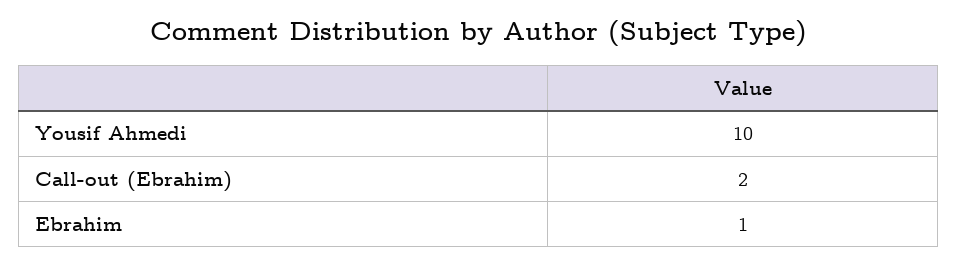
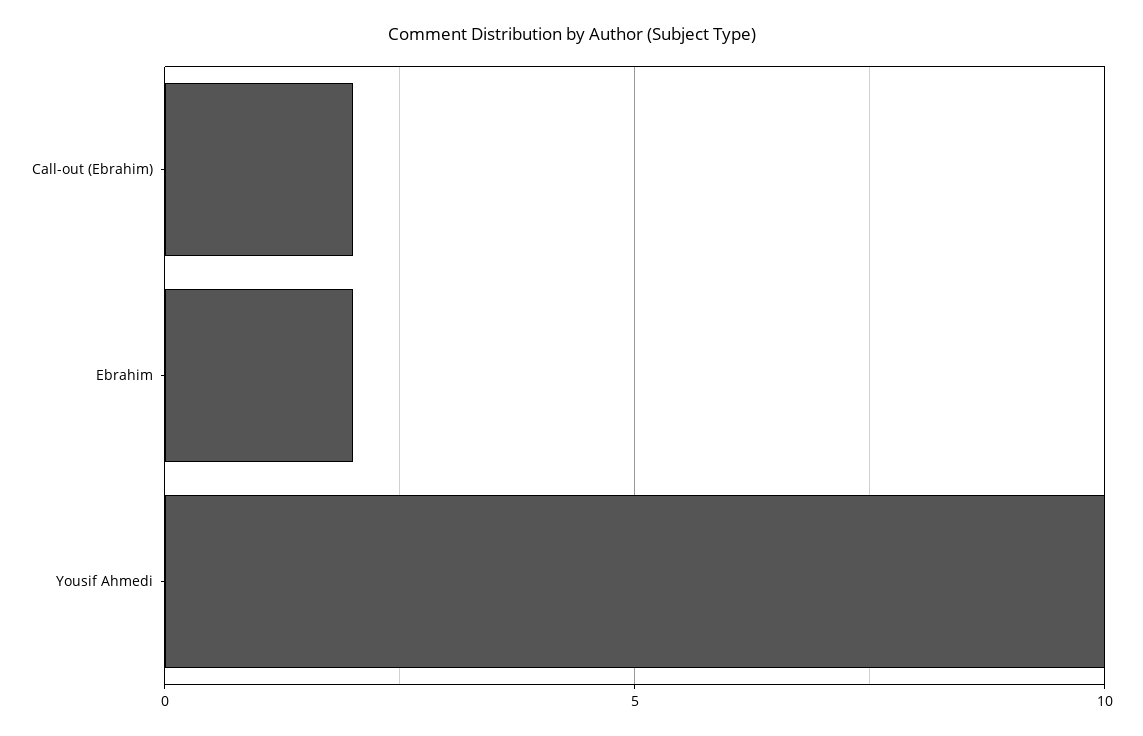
  {
    "Yousif Ahmedi": 10,
    "Call-out (Ebrahim)": 2,
-   "Ebrahim": 1
+   "Ebrahim": 2
  }

